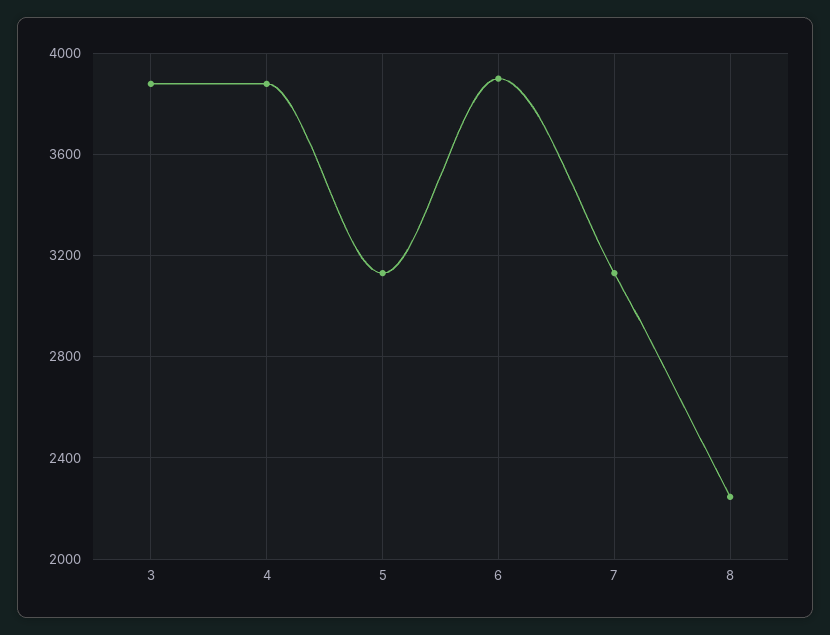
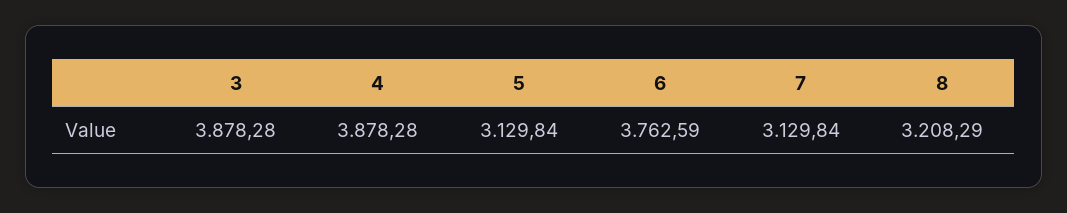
  {
    "3": 3878.28,
    "4": 3878.28,
    "5": 3129.84,
-   "6": 3900,
+   "6": 3762.59,
    "7": 3129.84,
-   "8": 2250
+   "8": 3208.29
  }

